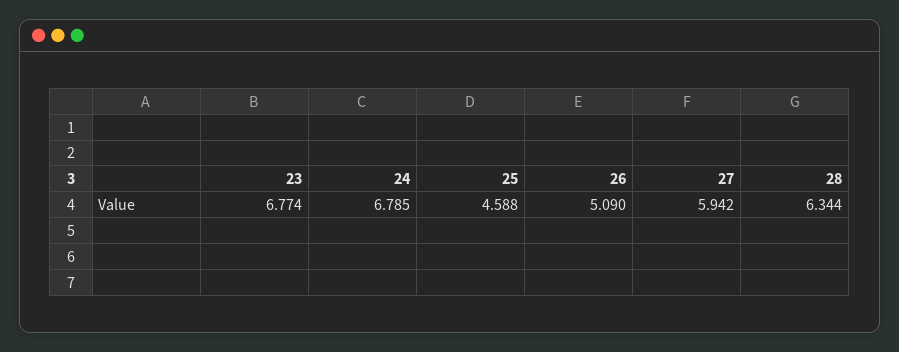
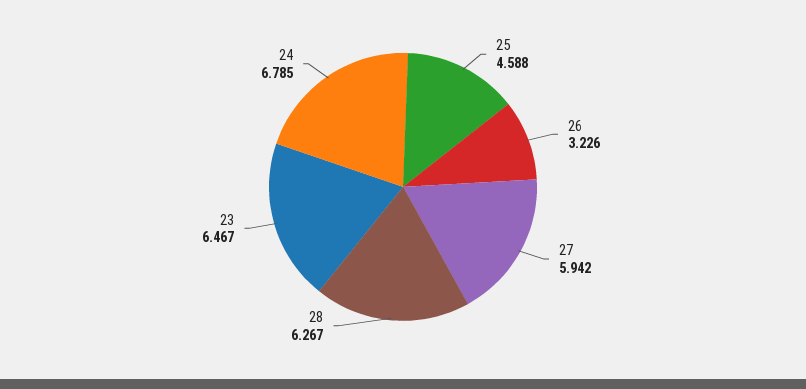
  {
-   "23": 6.774,
+   "23": 6.467,
    "24": 6.785,
    "25": 4.588,
-   "26": 5.09,
+   "26": 3.226,
    "27": 5.942,
-   "28": 6.344
+   "28": 6.267
  }

